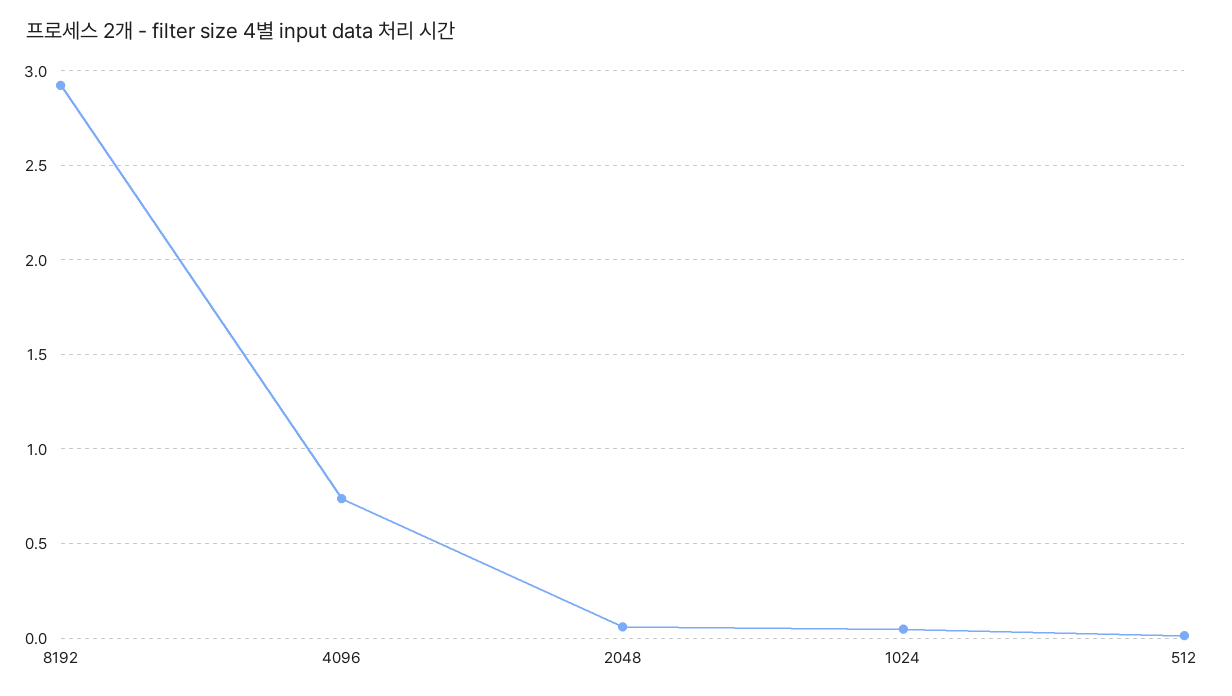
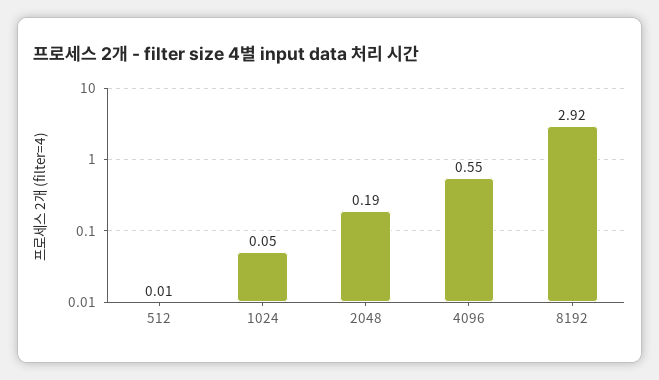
  {
    "8192": 2.92,
-   "4096": 0.75,
+   "4096": 0.55,
-   "2048": 0.05,
+   "2048": 0.19,
    "1024": 0.05,
    "512": 0.01
  }

